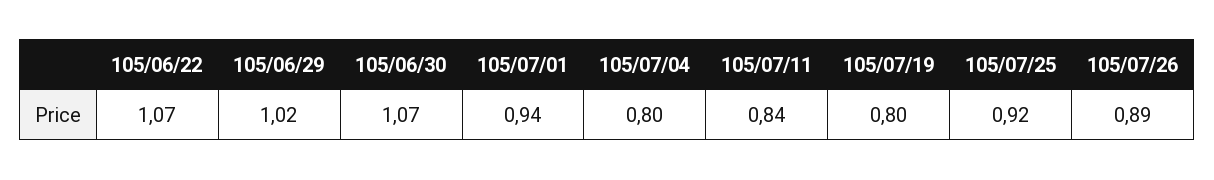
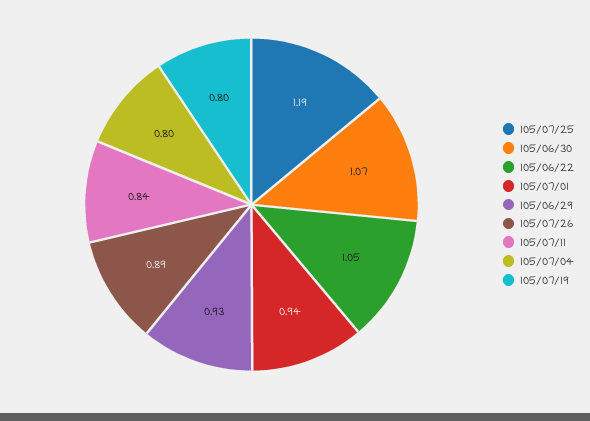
  {
-   "105/06/22": 1.07,
+   "105/06/22": 1.05,
-   "105/06/29": 1.02,
+   "105/06/29": 0.93,
    "105/06/30": 1.07,
    "105/07/01": 0.94,
    "105/07/04": 0.8,
    "105/07/11": 0.84,
    "105/07/19": 0.8,
-   "105/07/25": 0.92,
+   "105/07/25": 1.19,
    "105/07/26": 0.89
  }

